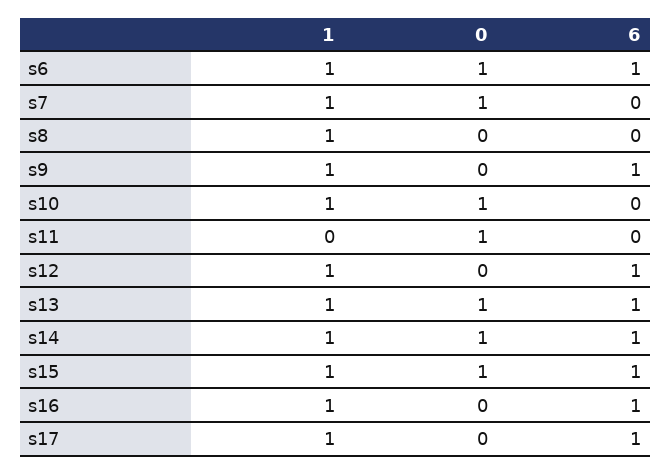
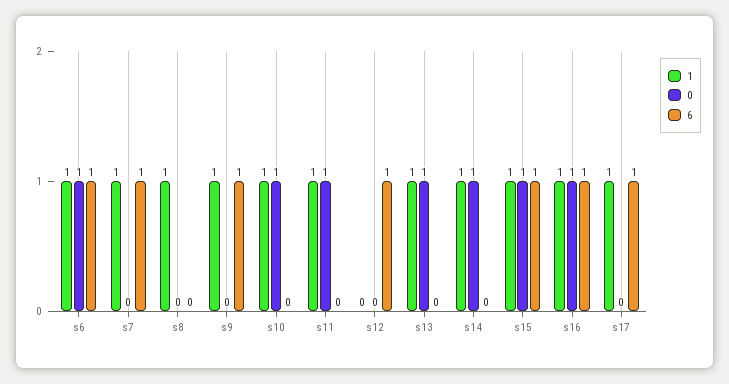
  {
    "1": {
      "s6": 1,
      "s7": 1,
      "s8": 1,
      "s9": 1,
      "s10": 1,
-     "s11": 0,
+     "s11": 1,
-     "s12": 1,
+     "s12": 0,
      "s13": 1,
      "s14": 1,
      "s15": 1,
      "s16": 1,
      "s17": 1
    },
    "0": {
      "s6": 1,
-     "s7": 1,
+     "s7": 0,
      "s8": 0,
      "s9": 0,
      "s10": 1,
      "s11": 1,
      "s12": 0,
      "s13": 1,
      "s14": 1,
      "s15": 1,
-     "s16": 0,
+     "s16": 1,
      "s17": 0
    },
    "6": {
      "s6": 1,
-     "s7": 0,
+     "s7": 1,
      "s8": 0,
      "s9": 1,
      "s10": 0,
      "s11": 0,
      "s12": 1,
-     "s13": 1,
+     "s13": 0,
-     "s14": 1,
+     "s14": 0,
      "s15": 1,
      "s16": 1,
      "s17": 1
    }
  }

